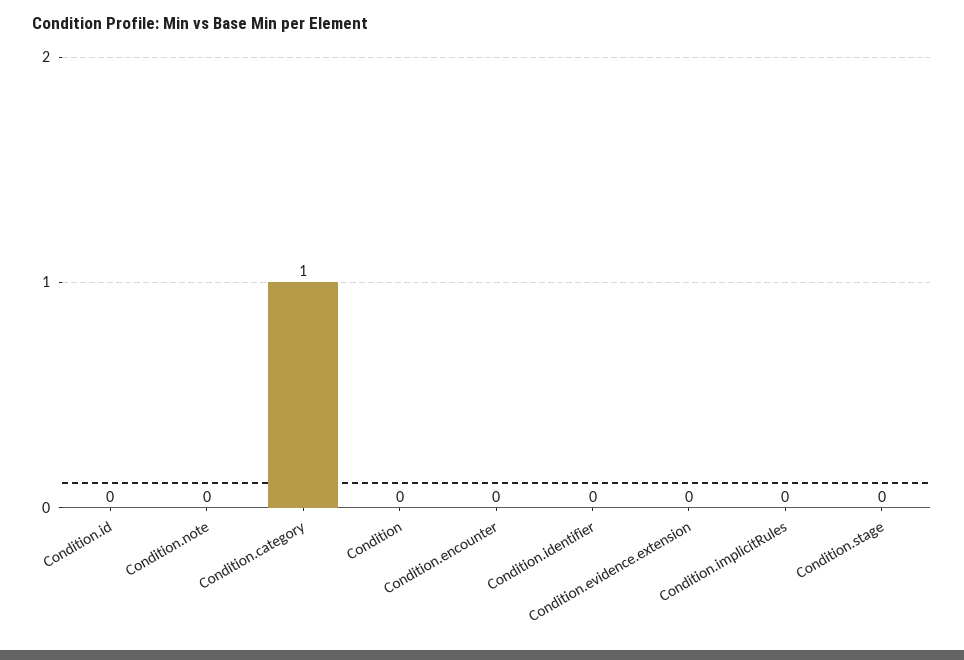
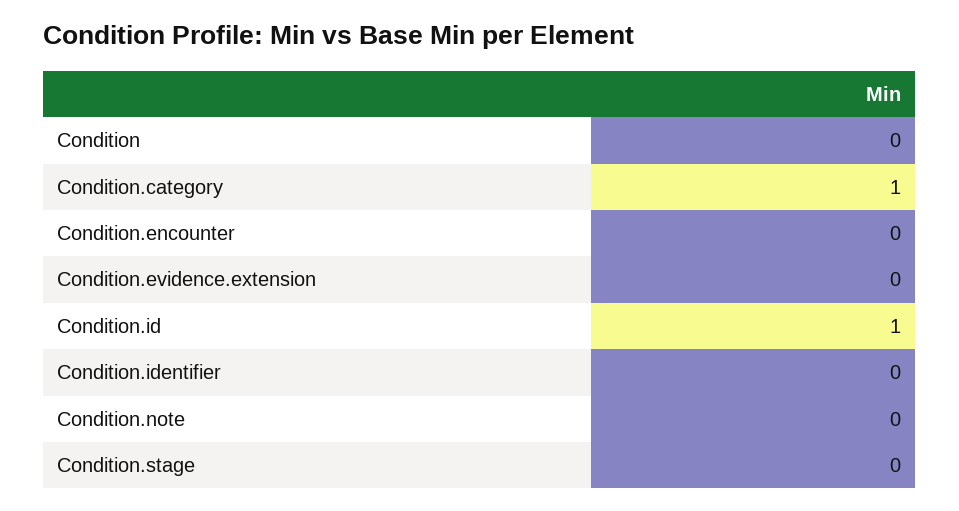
  {
-   "Condition.id": 0,
+   "Condition.id": 1,
    "Condition.note": 0,
    "Condition.category": 1,
    "Condition": 0,
    "Condition.encounter": 0,
    "Condition.identifier": 0,
    "Condition.evidence.extension": 0,
-   "Condition.implicitRules": 0,
    "Condition.stage": 0
  }

